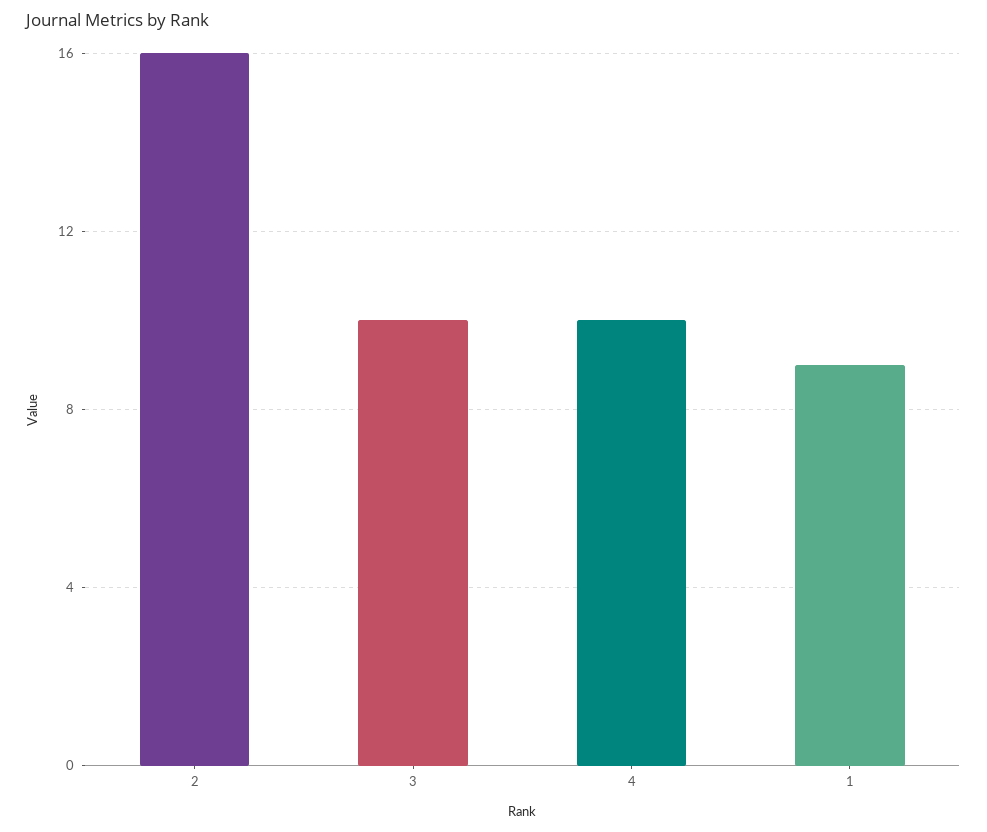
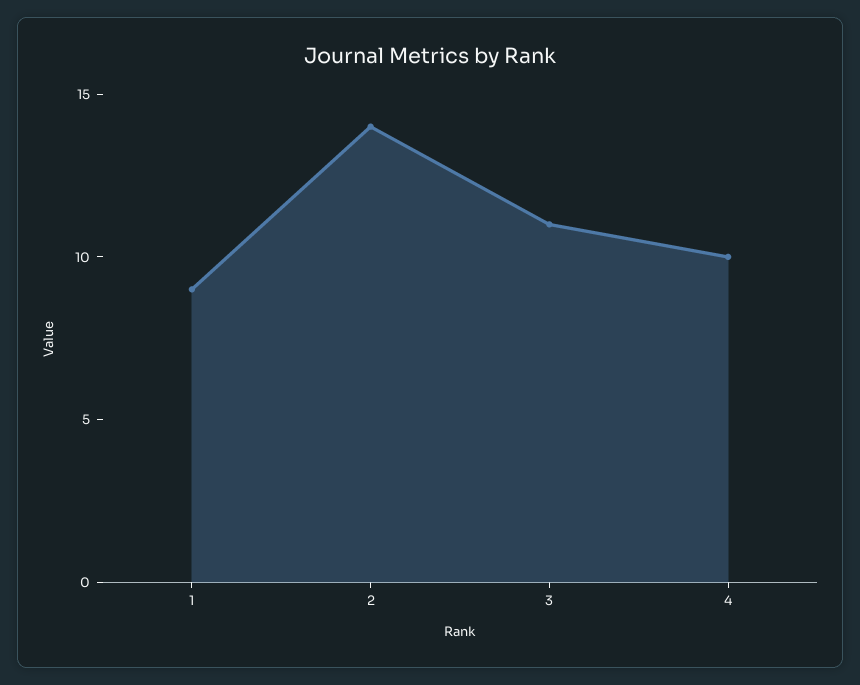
  {
-   "2": 16,
+   "2": 14,
-   "3": 10,
+   "3": 11,
    "4": 10,
    "1": 9
  }

